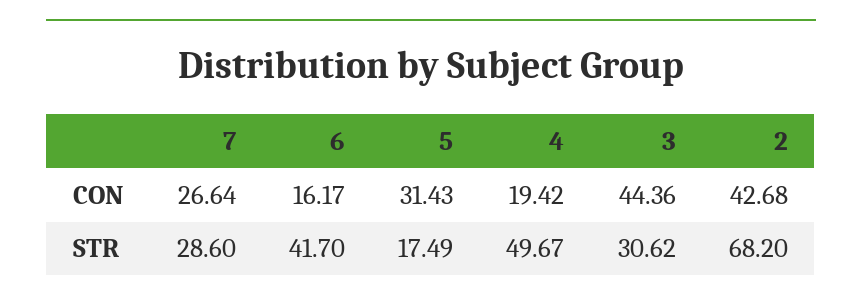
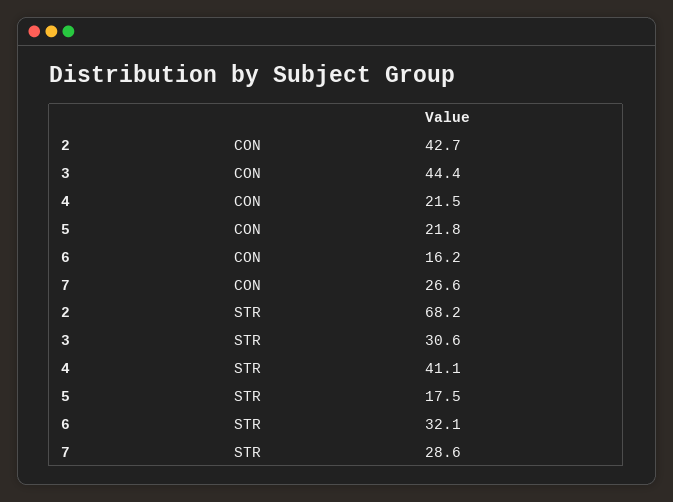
  {
    "7": {
      "CON": 26.64,
      "STR": 28.6
    },
    "6": {
      "CON": 16.17,
-     "STR": 41.7
+     "STR": 32.1
    },
    "5": {
-     "CON": 31.43,
+     "CON": 21.8,
      "STR": 17.49
    },
    "4": {
-     "CON": 19.42,
+     "CON": 21.5,
-     "STR": 49.67
+     "STR": 41.1
    },
    "3": {
      "CON": 44.36,
      "STR": 30.62
    },
    "2": {
      "CON": 42.68,
      "STR": 68.2
    }
  }

